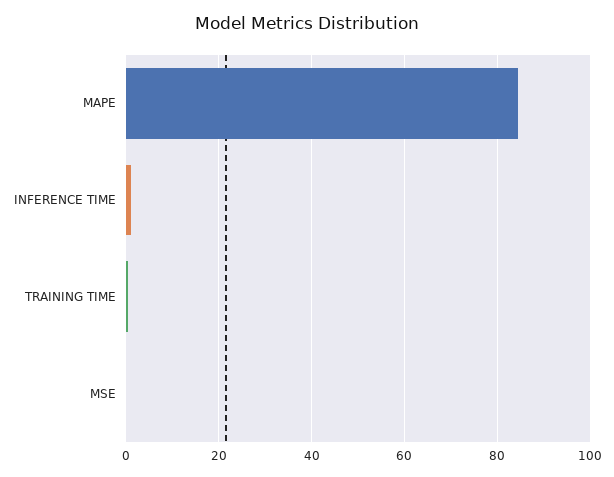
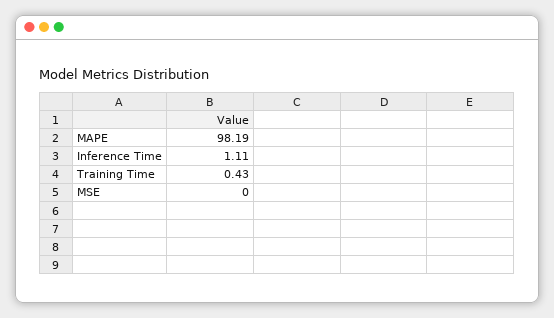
  {
-   "MAPE": 84,
+   "MAPE": 98.19,
    "INFERENCE TIME": 1.11,
    "TRAINING TIME": 0.43,
    "MSE": 0
  }

